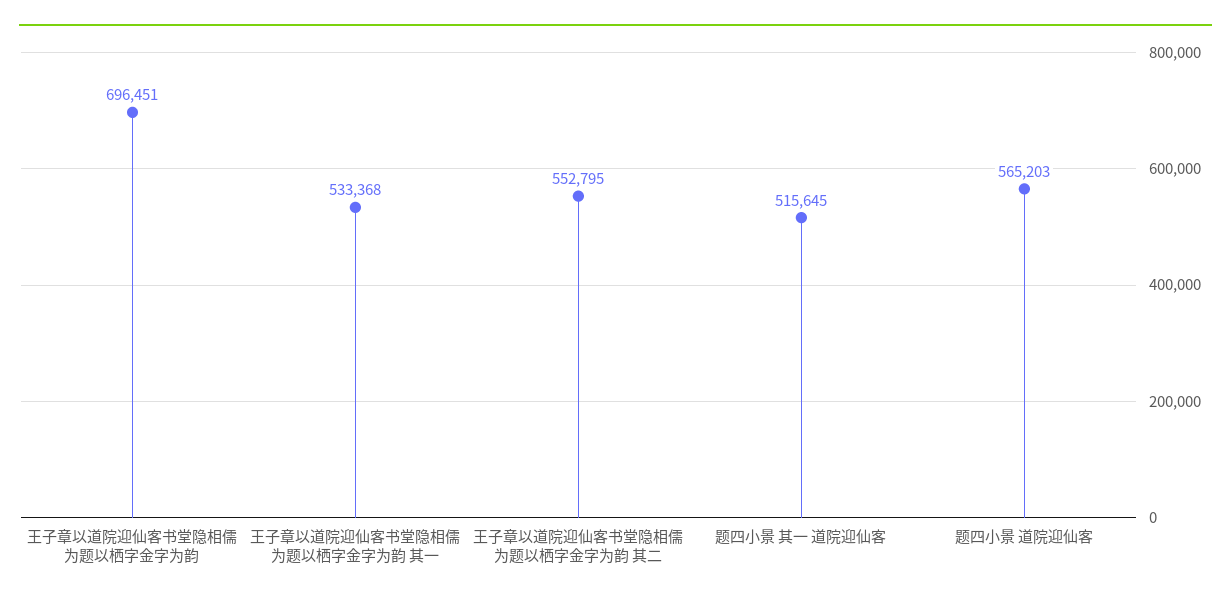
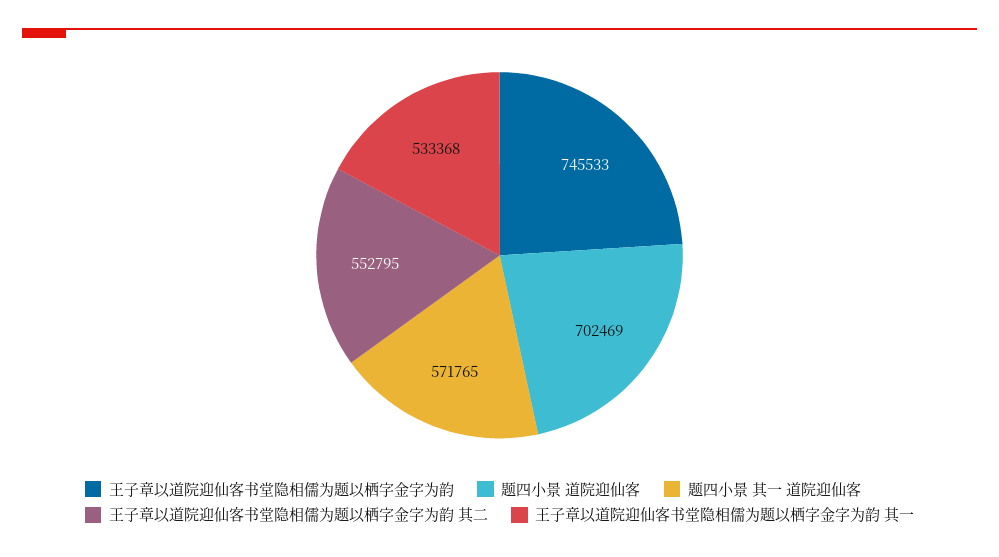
  {
-   "王子章以道院迎仙客书堂隐相儒为题以栖字金字为韵": 696451,
+   "王子章以道院迎仙客书堂隐相儒为题以栖字金字为韵": 745533,
    "王子章以道院迎仙客书堂隐相儒为题以栖字金字为韵 其一": 533368,
    "王子章以道院迎仙客书堂隐相儒为题以栖字金字为韵 其二": 552795,
-   "题四小景 其一 道院迎仙客": 515645,
+   "题四小景 其一 道院迎仙客": 571765,
-   "题四小景 道院迎仙客": 565203
+   "题四小景 道院迎仙客": 702469
  }

